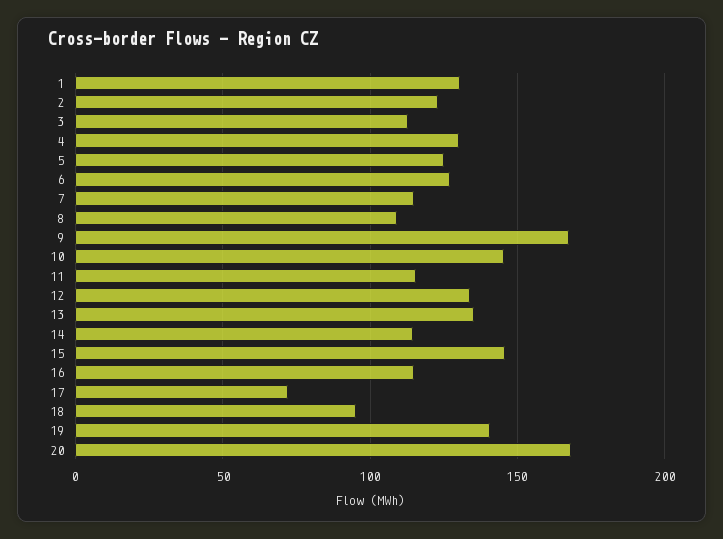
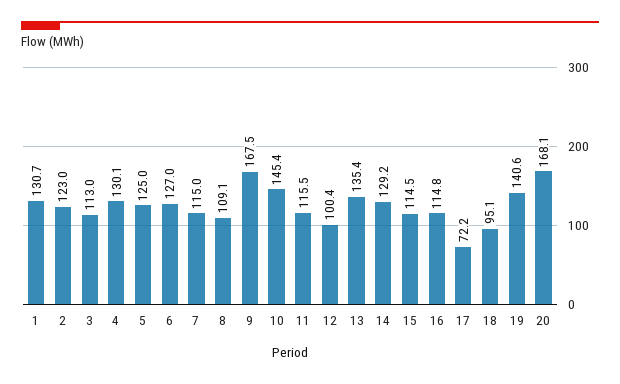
  {
    "1": 130.7,
    "2": 123,
    "3": 113,
    "4": 130.1,
    "5": 125,
    "6": 127,
    "7": 115,
    "8": 109.1,
    "9": 167.5,
    "10": 145.4,
    "11": 115.5,
-   "12": 135,
+   "12": 100.4,
    "13": 135.4,
-   "14": 115,
+   "14": 129.2,
-   "15": 145,
+   "15": 114.5,
    "16": 114.8,
    "17": 72.2,
    "18": 95.1,
    "19": 140.6,
    "20": 168.1
  }

